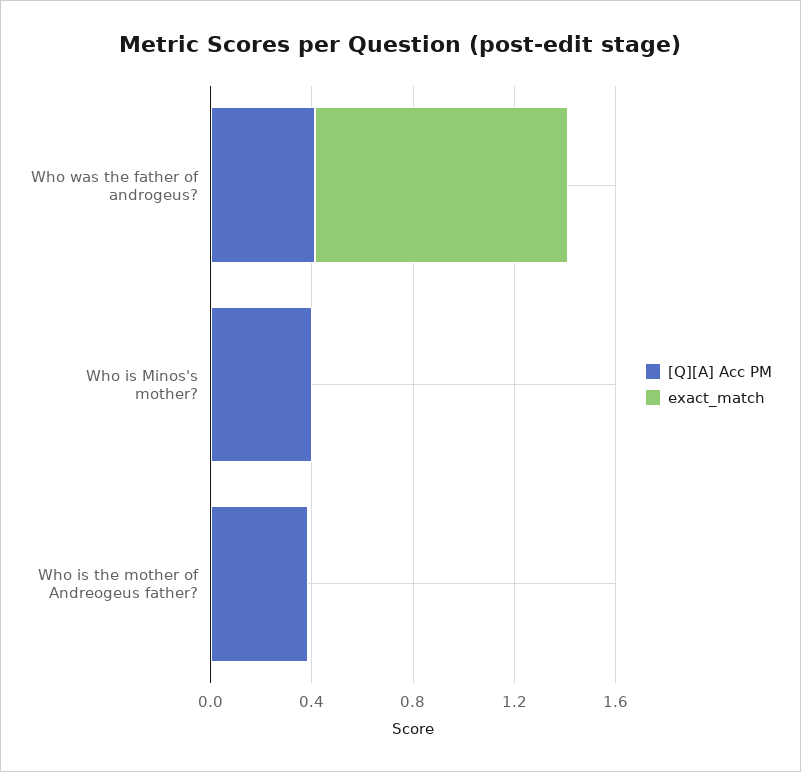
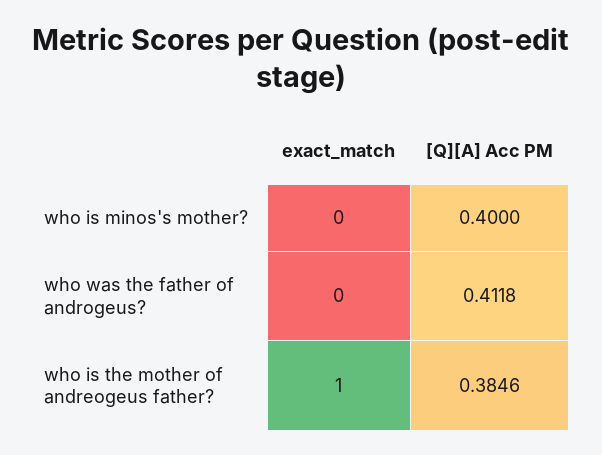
  {
    "[Q][A] Acc PM": {
      "Who was the father of androgeus?": 0.4118,
      "Who is Minos's mother?": 0.4,
      "Who is the mother of Andreogeus father?": 0.3846
    },
    "exact_match": {
-     "Who was the father of androgeus?": 1,
+     "Who was the father of androgeus?": 0,
      "Who is Minos's mother?": 0,
-     "Who is the mother of Andreogeus father?": 0
+     "Who is the mother of Andreogeus father?": 1
    }
  }

